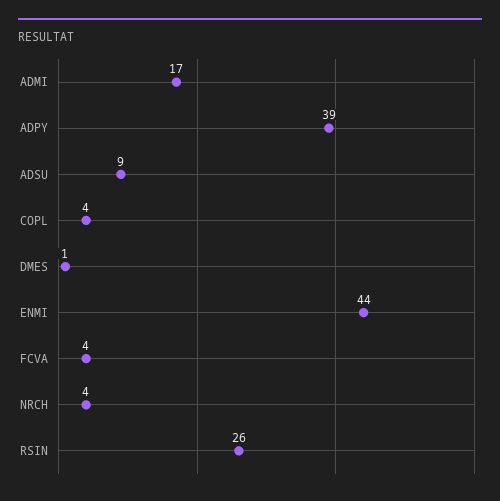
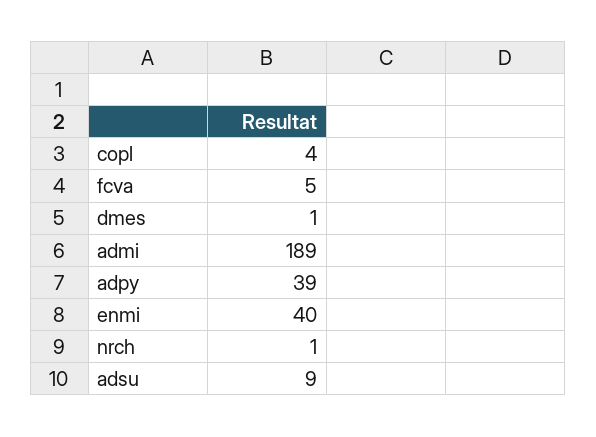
  {
-   "ADMI": 17,
+   "ADMI": 189,
    "ADPY": 39,
    "ADSU": 9,
    "COPL": 4,
    "DMES": 1,
-   "ENMI": 44,
+   "ENMI": 40,
-   "FCVA": 4,
+   "FCVA": 5,
-   "NRCH": 4,
+   "NRCH": 1
-   "RSIN": 26
  }

